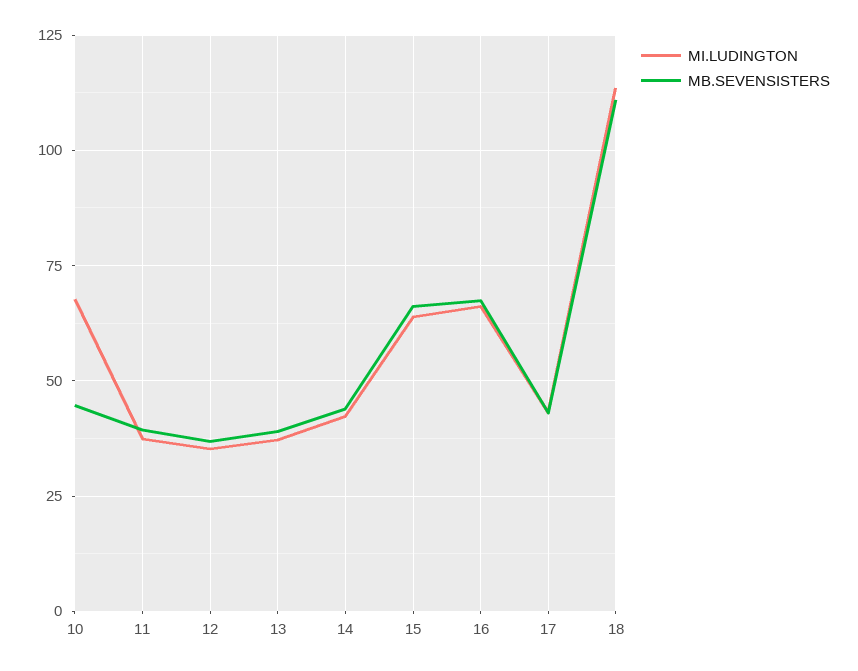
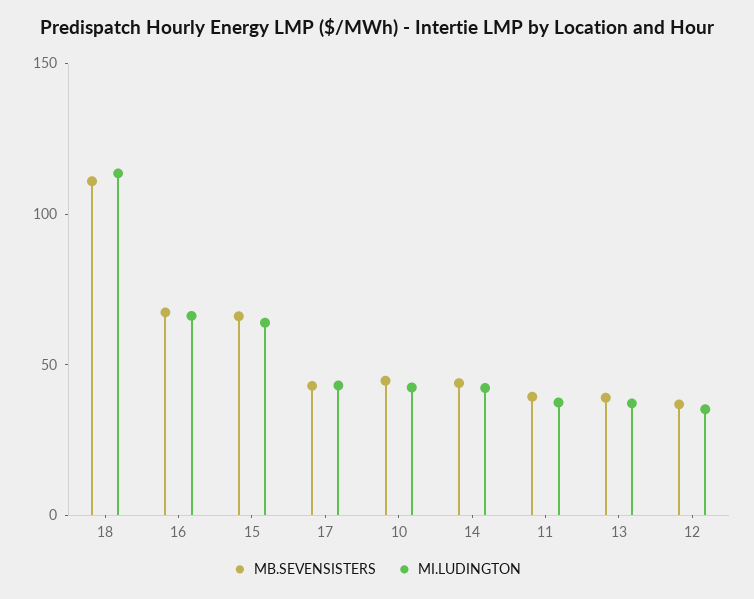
  {
    "MI.LUDINGTON": {
-     "10": 67.5,
+     "10": 40,
      "11": 37.5,
      "12": 35,
      "13": 37.5,
      "14": 42.5,
      "15": 65,
      "16": 65,
      "17": 42.5,
      "18": 112.5
    },
    "MB.SEVENSISTERS": {
      "10": 45,
      "11": 40,
      "12": 37.5,
      "13": 40,
      "14": 45,
      "15": 65,
      "16": 67.5,
      "17": 42.5,
      "18": 110
    }
  }

